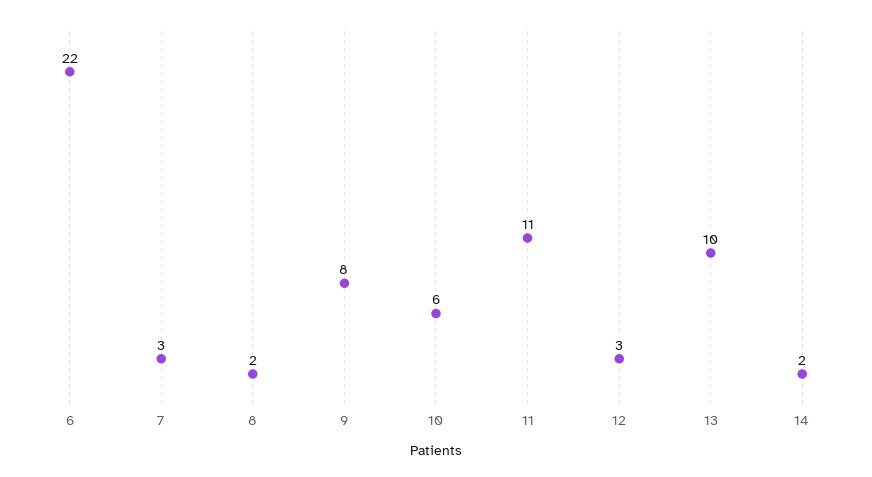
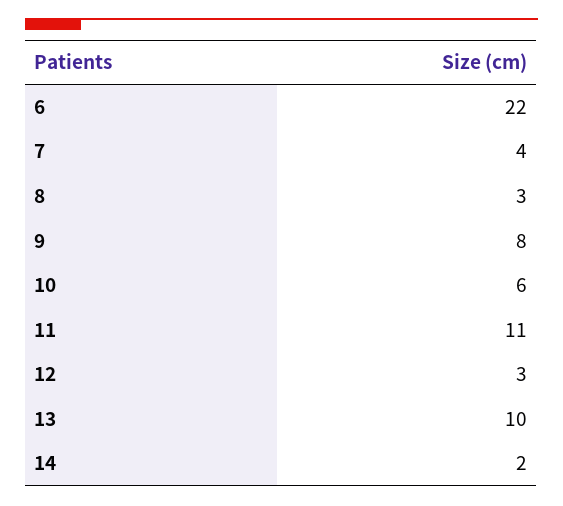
  {
    "6": 22,
-   "7": 3,
+   "7": 4,
-   "8": 2,
+   "8": 3,
    "9": 8,
    "10": 6,
    "11": 11,
    "12": 3,
    "13": 10,
    "14": 2
  }

